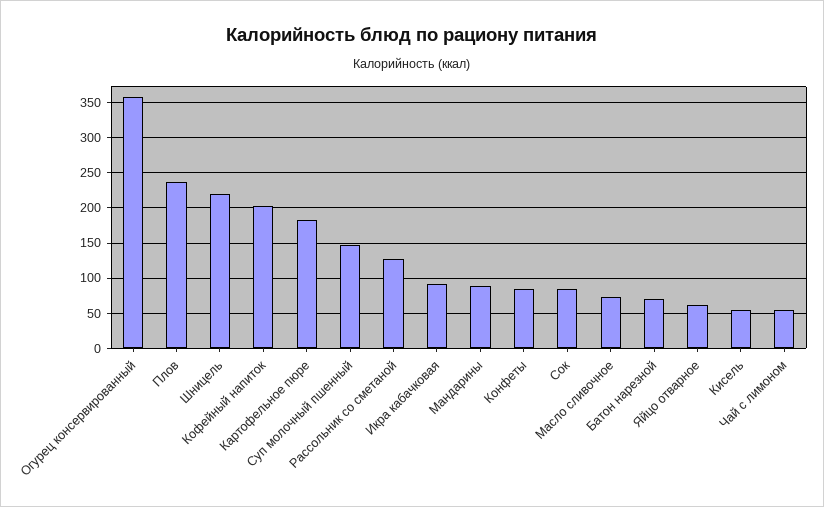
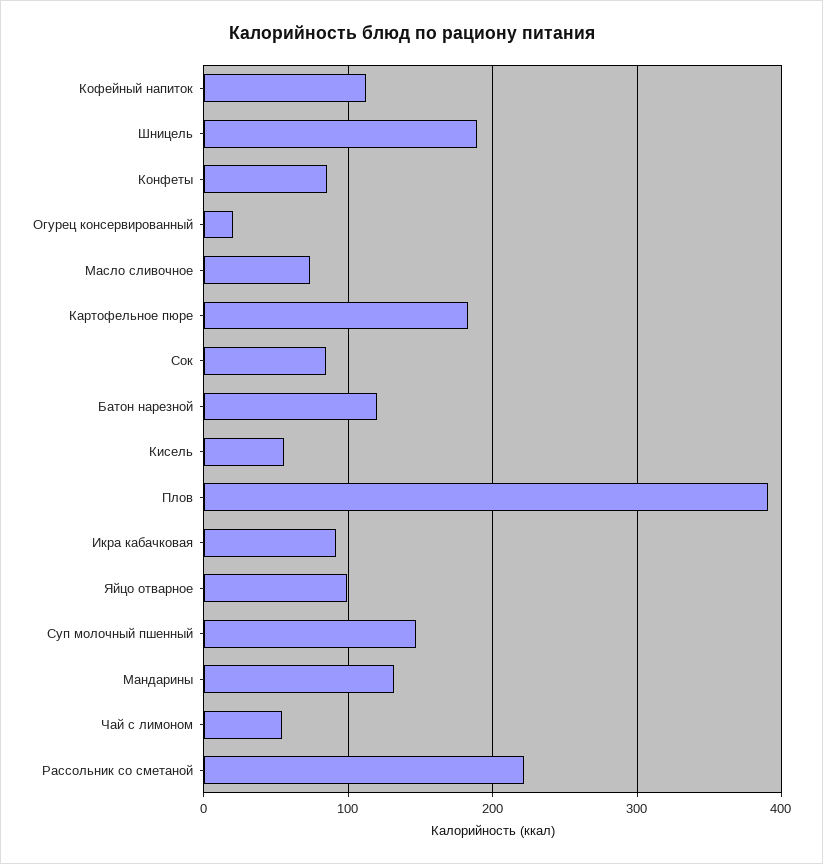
  {
-   "Огурец консервированный": 360,
+   "Огурец консервированный": 20,
-   "Плов": 240,
+   "Плов": 390,
-   "Шницель": 220,
+   "Шницель": 190,
-   "Кофейный напиток": 200,
+   "Кофейный напиток": 110,
    "Картофельное пюре": 180,
    "Суп молочный пшенный": 150,
-   "Рассольник со сметаной": 130,
+   "Рассольник со сметаной": 220,
    "Икра кабачковая": 90,
-   "Мандарины": 90,
+   "Мандарины": 130,
    "Конфеты": 90,
    "Сок": 80,
    "Масло сливочное": 70,
-   "Батон нарезной": 70,
+   "Батон нарезной": 120,
-   "Яйцо отварное": 60,
+   "Яйцо отварное": 100,
    "Кисель": 60,
    "Чай с лимоном": 50
  }

